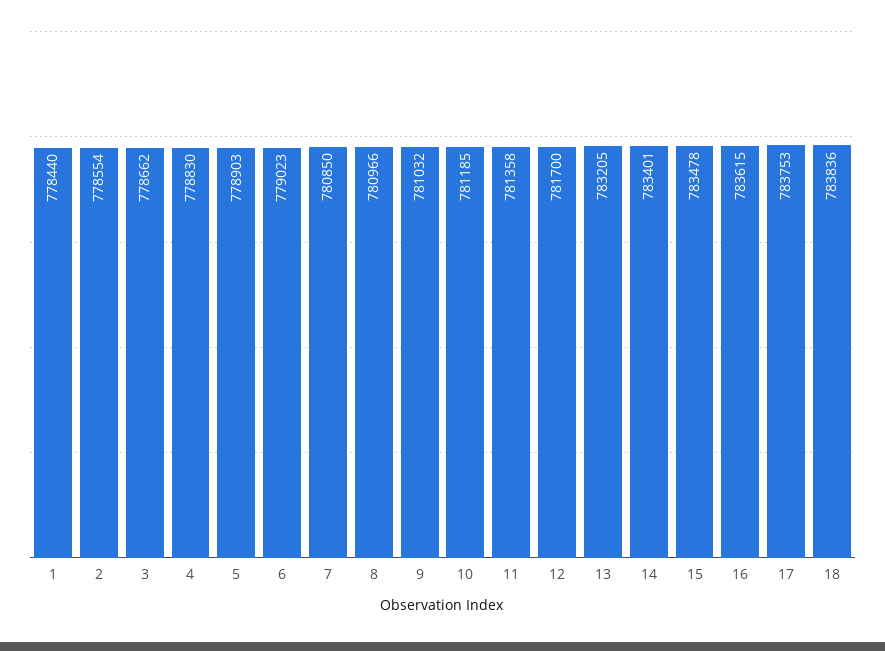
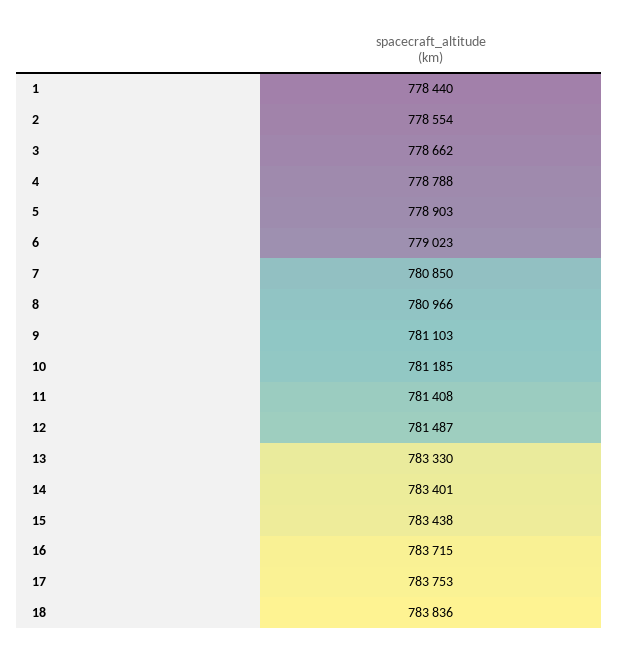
  {
    "1": 778440,
    "2": 778554,
    "3": 778662,
-   "4": 778830,
+   "4": 778788,
    "5": 778903,
    "6": 779023,
    "7": 780850,
    "8": 780966,
-   "9": 781032,
+   "9": 781103,
    "10": 781185,
-   "11": 781358,
+   "11": 781408,
-   "12": 781700,
+   "12": 781487,
-   "13": 783205,
+   "13": 783330,
    "14": 783401,
-   "15": 783478,
+   "15": 783438,
-   "16": 783615,
+   "16": 783715,
    "17": 783753,
    "18": 783836
  }

